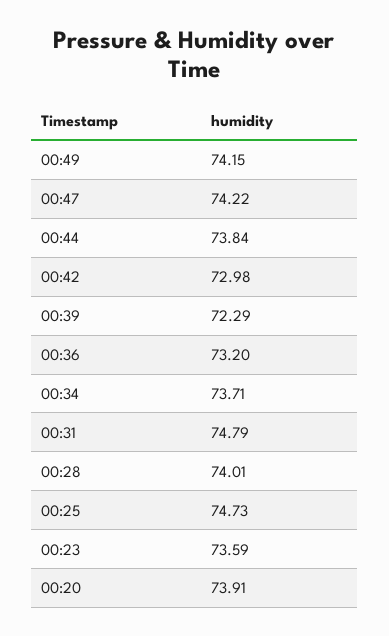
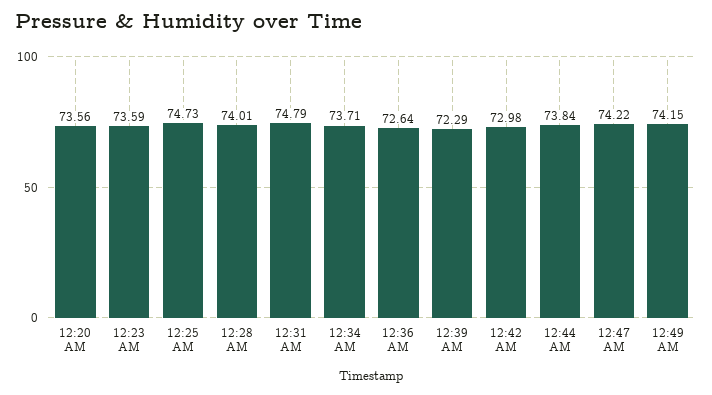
  {
    "00:49": 74.15,
    "00:47": 74.22,
    "00:44": 73.84,
    "00:42": 72.98,
    "00:39": 72.29,
-   "00:36": 73.2,
+   "00:36": 72.64,
    "00:34": 73.71,
    "00:31": 74.79,
    "00:28": 74.01,
    "00:25": 74.73,
    "00:23": 73.59,
-   "00:20": 73.91
+   "00:20": 73.56
  }

